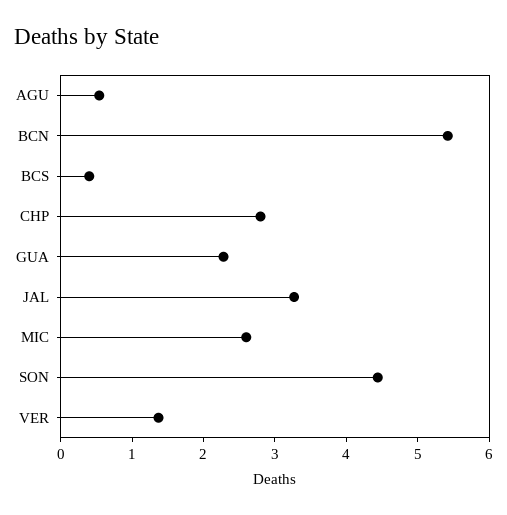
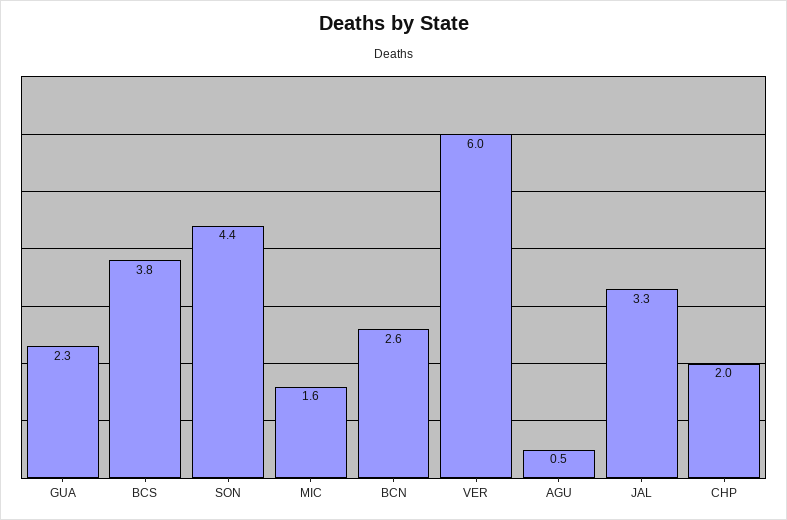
  {
    "AGU": 0.5,
-   "BCN": 5.4,
+   "BCN": 2.6,
-   "BCS": 0.4,
+   "BCS": 3.8,
-   "CHP": 2.8,
+   "CHP": 2,
    "GUA": 2.3,
    "JAL": 3.3,
-   "MIC": 2.6,
+   "MIC": 1.6,
    "SON": 4.4,
-   "VER": 1.4
+   "VER": 6
  }

